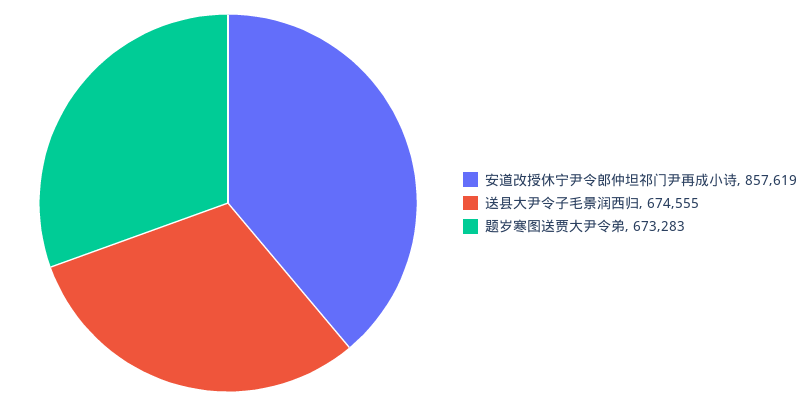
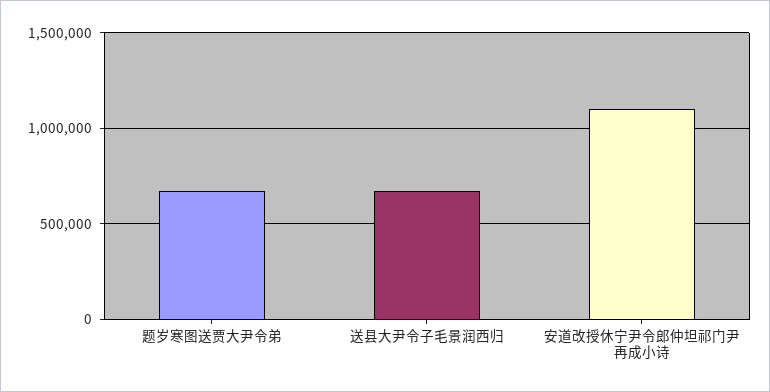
  {
-   "安道改授休宁尹令郎仲坦祁门尹再成小诗": 857619,
+   "安道改授休宁尹令郎仲坦祁门尹再成小诗": 1100000,
    "送县大尹令子毛景润西归": 674555,
    "题岁寒图送贾大尹令弟": 673283
  }

